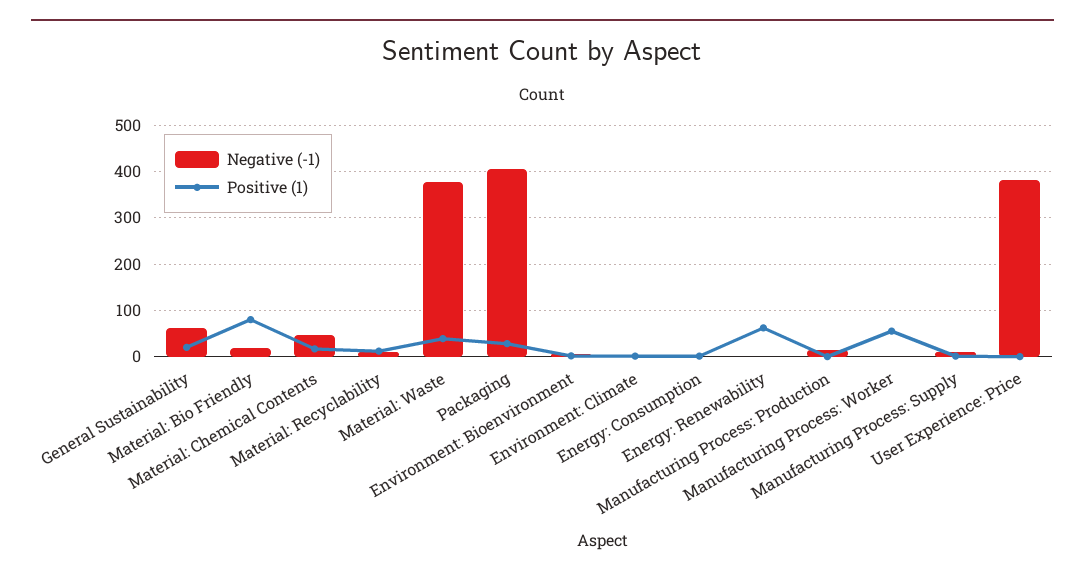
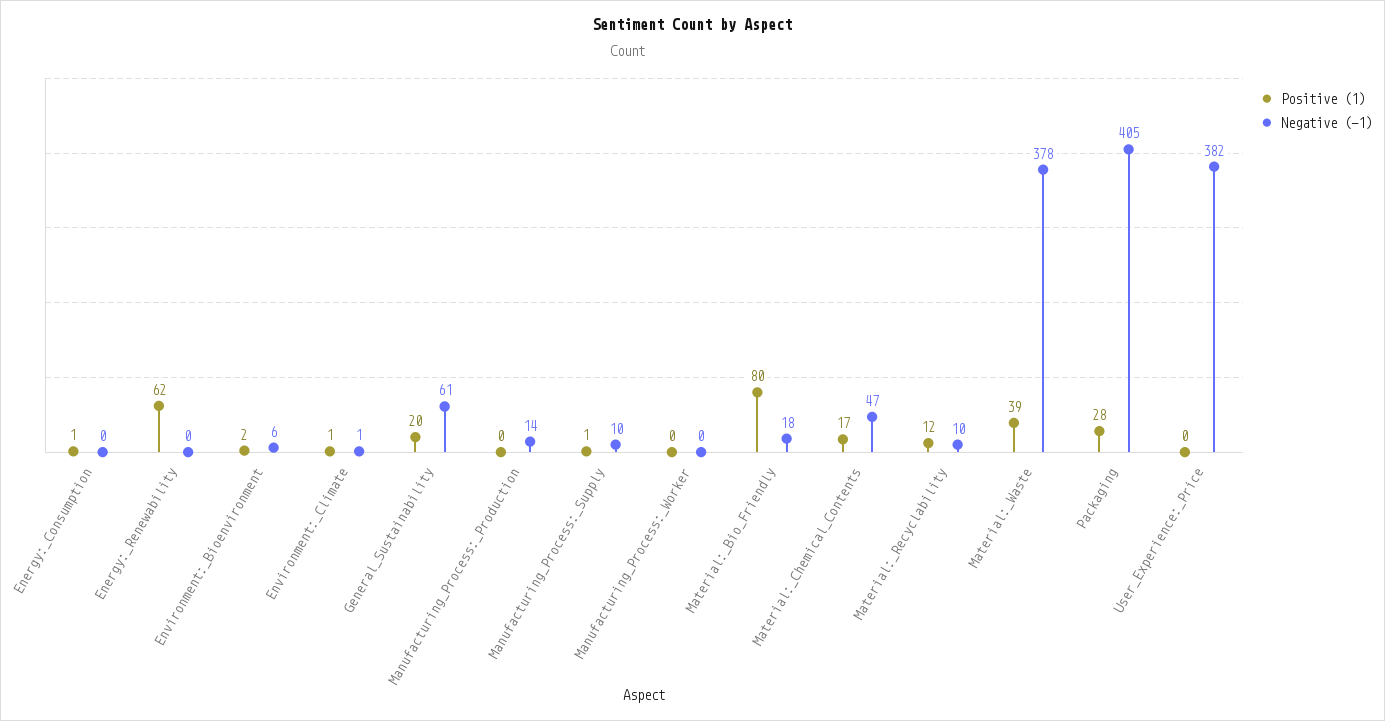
  {
    "Negative (-1)": {
      "General Sustainability": 61,
      "Material: Bio Friendly": 18,
      "Material: Chemical Contents": 47,
      "Material: Recyclability": 10,
      "Material: Waste": 378,
      "Packaging": 405,
      "Environment: Bioenvironment": 6,
      "Environment: Climate": 1,
      "Energy: Consumption": 0,
      "Energy: Renewability": 0,
      "Manufacturing Process: Production": 14,
      "Manufacturing Process: Worker": 0,
      "Manufacturing Process: Supply": 10,
      "User Experience: Price": 382
    },
    "Positive (1)": {
      "General Sustainability": 20,
      "Material: Bio Friendly": 80,
      "Material: Chemical Contents": 17,
      "Material: Recyclability": 12,
      "Material: Waste": 39,
      "Packaging": 28,
      "Environment: Bioenvironment": 2,
      "Environment: Climate": 1,
      "Energy: Consumption": 1,
      "Energy: Renewability": 62,
      "Manufacturing Process: Production": 0,
-     "Manufacturing Process: Worker": 60,
+     "Manufacturing Process: Worker": 0,
      "Manufacturing Process: Supply": 1,
      "User Experience: Price": 0
    }
  }

